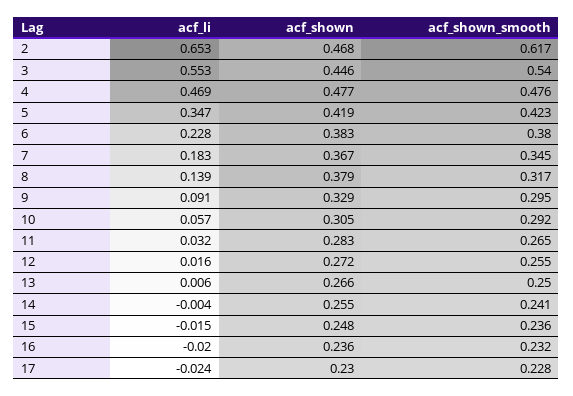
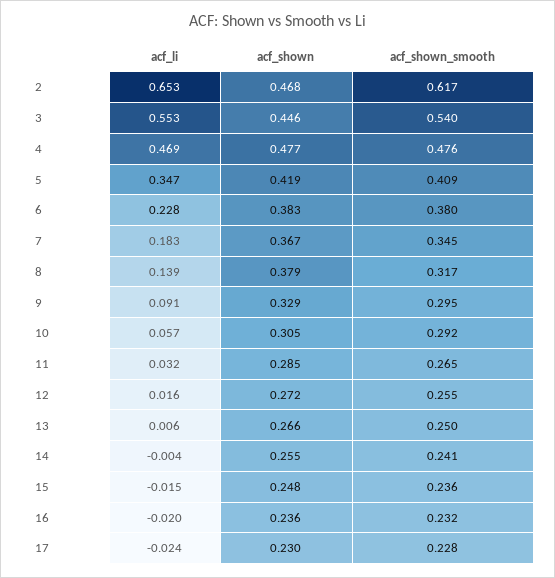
  {
    "acf_li": {
      "2": 0.653,
      "3": 0.553,
      "4": 0.469,
      "5": 0.347,
      "6": 0.228,
      "7": 0.183,
      "8": 0.139,
      "9": 0.091,
      "10": 0.057,
      "11": 0.032,
      "12": 0.016,
      "13": 0.006,
      "14": -0.004,
      "15": -0.015,
      "16": -0.02,
      "17": -0.024
    },
    "acf_shown": {
      "2": 0.468,
      "3": 0.446,
      "4": 0.477,
      "5": 0.419,
      "6": 0.383,
      "7": 0.367,
      "8": 0.379,
      "9": 0.329,
      "10": 0.305,
-     "11": 0.283,
+     "11": 0.285,
      "12": 0.272,
      "13": 0.266,
      "14": 0.255,
      "15": 0.248,
      "16": 0.236,
      "17": 0.23
    },
    "acf_shown_smooth": {
      "2": 0.617,
      "3": 0.54,
      "4": 0.476,
-     "5": 0.423,
+     "5": 0.409,
      "6": 0.38,
      "7": 0.345,
      "8": 0.317,
      "9": 0.295,
      "10": 0.292,
      "11": 0.265,
      "12": 0.255,
      "13": 0.25,
      "14": 0.241,
      "15": 0.236,
      "16": 0.232,
      "17": 0.228
    }
  }

